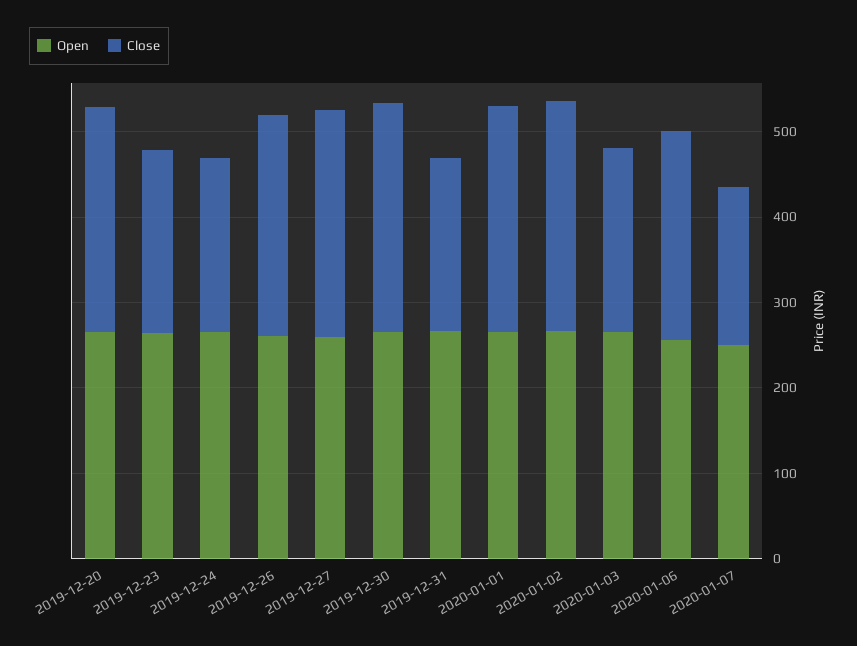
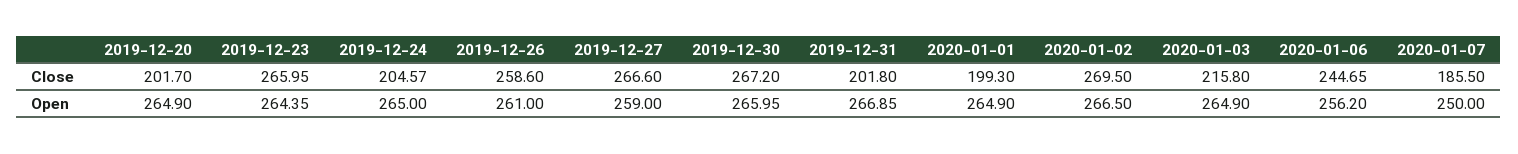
  {
    "Open": {
      "2019-12-20": 264.9,
      "2019-12-23": 264.35,
      "2019-12-24": 265,
      "2019-12-26": 261,
      "2019-12-27": 259,
      "2019-12-30": 265.95,
      "2019-12-31": 266.85,
      "2020-01-01": 264.9,
      "2020-01-02": 266.5,
      "2020-01-03": 264.9,
      "2020-01-06": 256.2,
      "2020-01-07": 250
    },
    "Close": {
-     "2019-12-20": 260,
+     "2019-12-20": 201.7,
-     "2019-12-23": 220,
+     "2019-12-23": 265.95,
      "2019-12-24": 204.57,
      "2019-12-26": 258.6,
      "2019-12-27": 266.6,
      "2019-12-30": 267.2,
      "2019-12-31": 201.8,
-     "2020-01-01": 260,
+     "2020-01-01": 199.3,
      "2020-01-02": 269.5,
      "2020-01-03": 215.8,
      "2020-01-06": 244.65,
      "2020-01-07": 185.5
    }
  }

